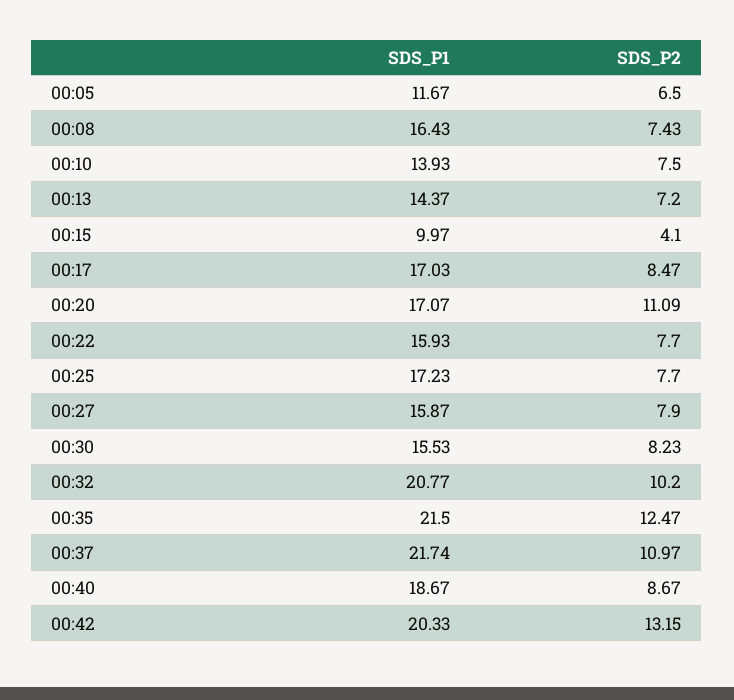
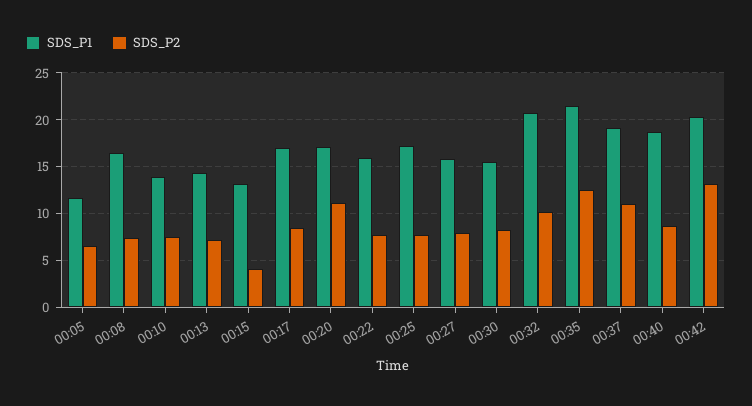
  {
    "SDS_P1": {
      "00:05": 11.67,
      "00:08": 16.43,
      "00:10": 13.93,
      "00:13": 14.37,
-     "00:15": 9.97,
+     "00:15": 13,
      "00:17": 17.03,
      "00:20": 17.07,
      "00:22": 15.93,
      "00:25": 17.23,
      "00:27": 15.87,
      "00:30": 15.53,
      "00:32": 20.77,
      "00:35": 21.5,
-     "00:37": 21.74,
+     "00:37": 19,
      "00:40": 18.67,
      "00:42": 20.33
    },
    "SDS_P2": {
      "00:05": 6.5,
      "00:08": 7.43,
      "00:10": 7.5,
      "00:13": 7.2,
      "00:15": 4.1,
      "00:17": 8.47,
      "00:20": 11.09,
      "00:22": 7.7,
      "00:25": 7.7,
      "00:27": 7.9,
      "00:30": 8.23,
      "00:32": 10.2,
      "00:35": 12.47,
      "00:37": 10.97,
      "00:40": 8.67,
      "00:42": 13.15
    }
  }

